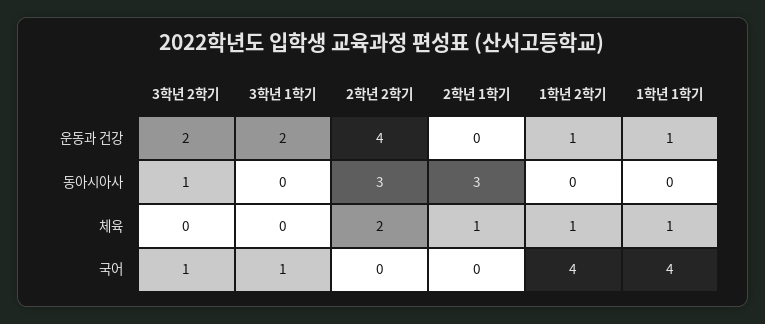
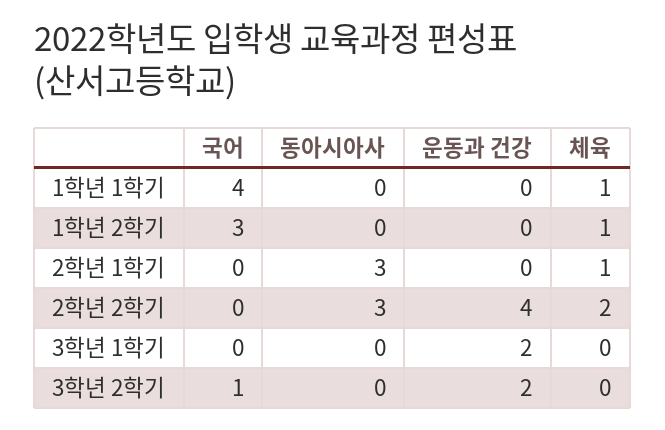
  {
    "3학년 2학기": {
      "운동과 건강": 2,
-     "동아시아사": 1,
+     "동아시아사": 0,
      "체육": 0,
      "국어": 1
    },
    "3학년 1학기": {
      "운동과 건강": 2,
      "동아시아사": 0,
      "체육": 0,
-     "국어": 1
+     "국어": 0
    },
    "2학년 2학기": {
      "운동과 건강": 4,
      "동아시아사": 3,
      "체육": 2,
      "국어": 0
    },
    "2학년 1학기": {
      "운동과 건강": 0,
      "동아시아사": 3,
      "체육": 1,
      "국어": 0
    },
    "1학년 2학기": {
-     "운동과 건강": 1,
+     "운동과 건강": 0,
      "동아시아사": 0,
      "체육": 1,
-     "국어": 4
+     "국어": 3
    },
    "1학년 1학기": {
-     "운동과 건강": 1,
+     "운동과 건강": 0,
      "동아시아사": 0,
      "체육": 1,
      "국어": 4
    }
  }

